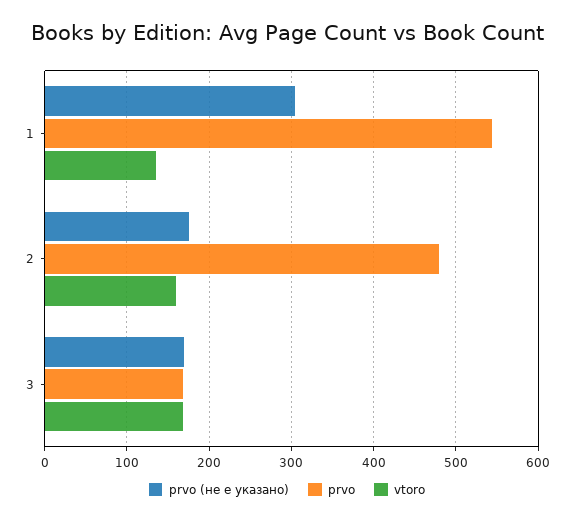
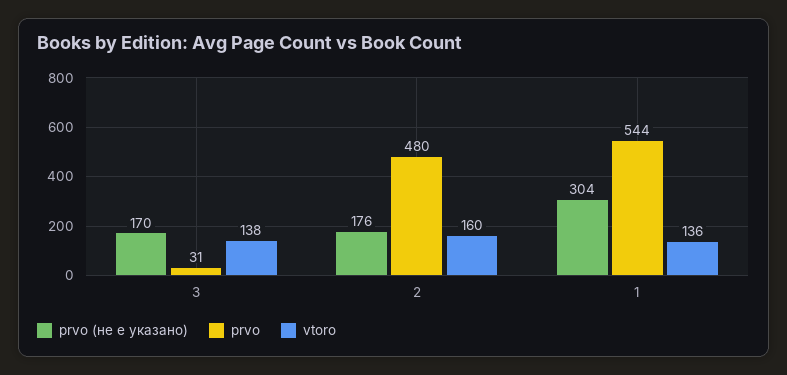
  {
    "prvo (не е указано)": {
      "1": 304,
      "2": 176,
      "3": 170
    },
    "prvo": {
      "1": 544,
      "2": 480,
-     "3": 170
+     "3": 31
    },
    "vtoro": {
      "1": 136,
      "2": 160,
-     "3": 170
+     "3": 138
    }
  }

